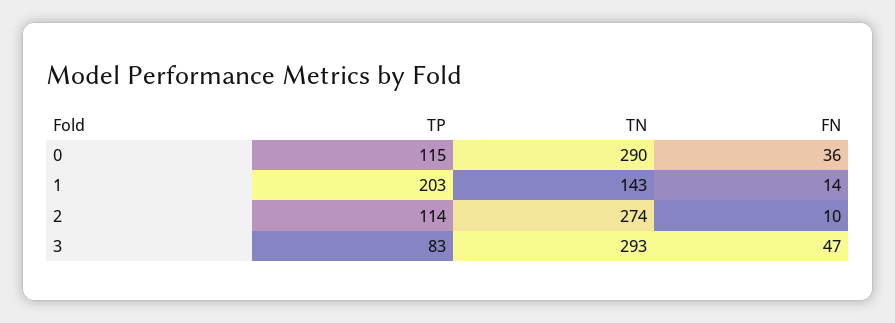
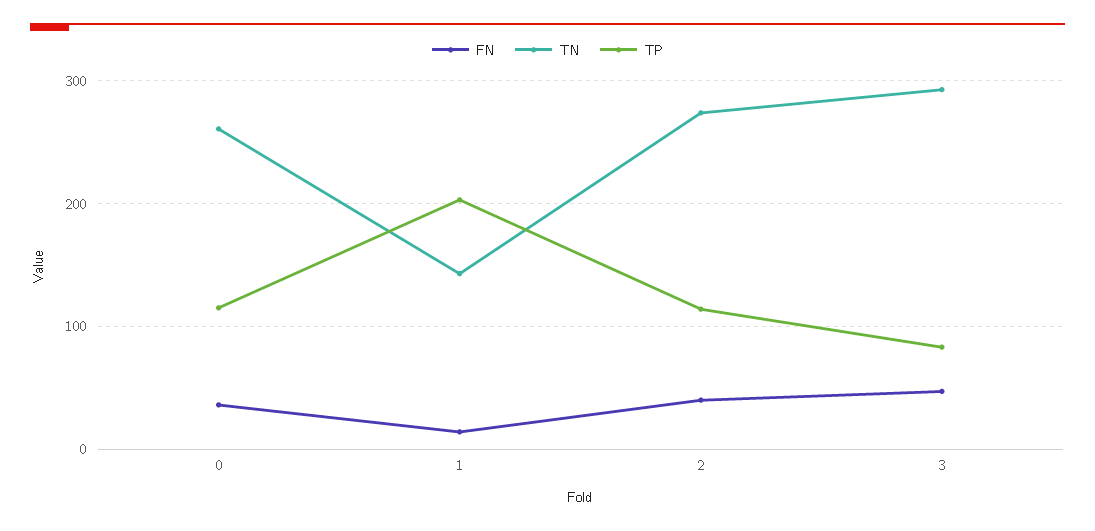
  {
    "TP": {
      "0": 115,
      "1": 203,
      "2": 114,
      "3": 83
    },
    "TN": {
-     "0": 290,
+     "0": 260,
      "1": 143,
      "2": 274,
      "3": 293
    },
    "FN": {
      "0": 36,
      "1": 14,
-     "2": 10,
+     "2": 40,
      "3": 47
    }
  }

